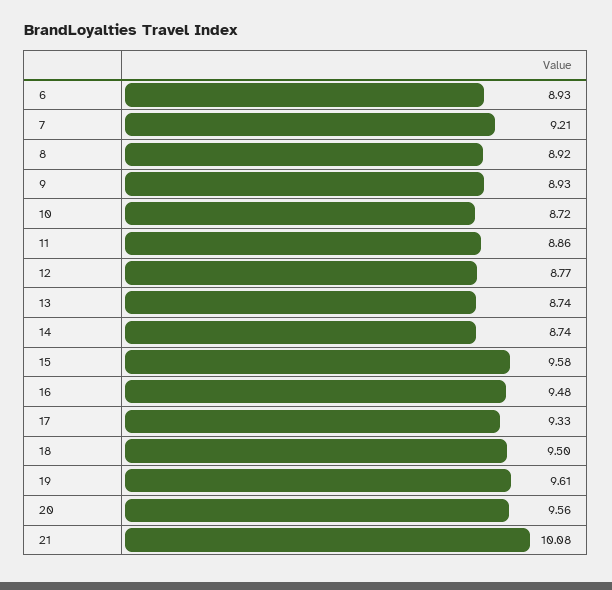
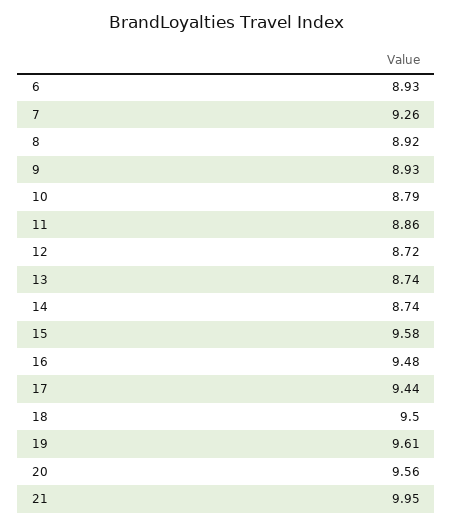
  {
    "6": 8.93,
-   "7": 9.21,
+   "7": 9.26,
    "8": 8.92,
    "9": 8.93,
-   "10": 8.72,
+   "10": 8.79,
    "11": 8.86,
-   "12": 8.77,
+   "12": 8.72,
    "13": 8.74,
    "14": 8.74,
    "15": 9.58,
    "16": 9.48,
-   "17": 9.33,
+   "17": 9.44,
    "18": 9.5,
    "19": 9.61,
    "20": 9.56,
-   "21": 10.08
+   "21": 9.95
  }

